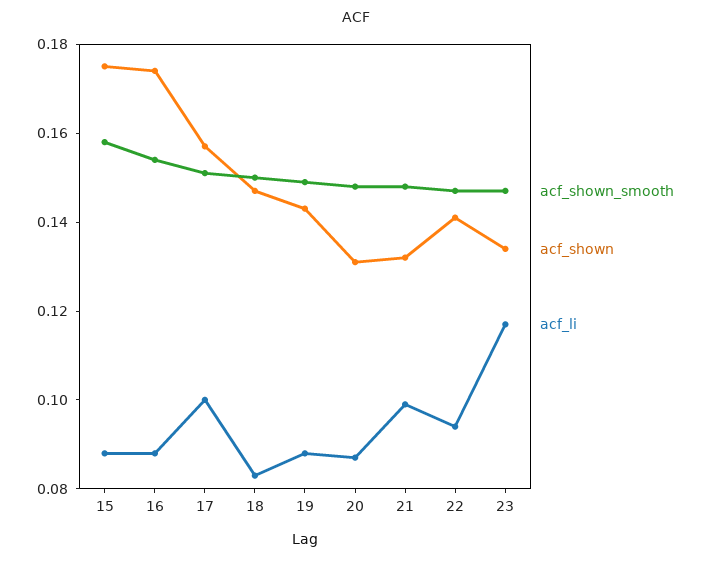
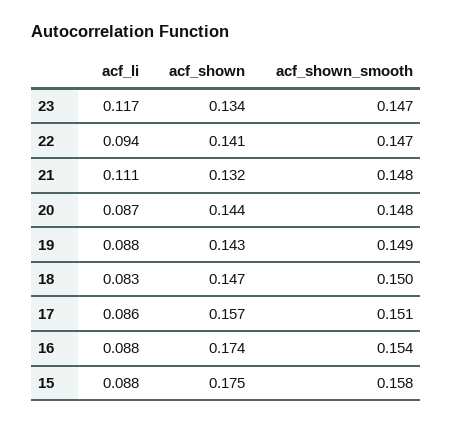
  {
    "acf_shown_smooth": {
      "15": 0.158,
      "16": 0.154,
      "17": 0.151,
      "18": 0.15,
      "19": 0.149,
      "20": 0.148,
      "21": 0.148,
      "22": 0.147,
      "23": 0.147
    },
    "acf_shown": {
      "15": 0.175,
      "16": 0.174,
      "17": 0.157,
      "18": 0.147,
      "19": 0.143,
-     "20": 0.13,
+     "20": 0.144,
      "21": 0.132,
      "22": 0.141,
      "23": 0.134
    },
    "acf_li": {
      "15": 0.088,
      "16": 0.088,
-     "17": 0.1,
+     "17": 0.086,
      "18": 0.083,
      "19": 0.088,
      "20": 0.087,
-     "21": 0.1,
+     "21": 0.111,
      "22": 0.094,
      "23": 0.117
    }
  }

